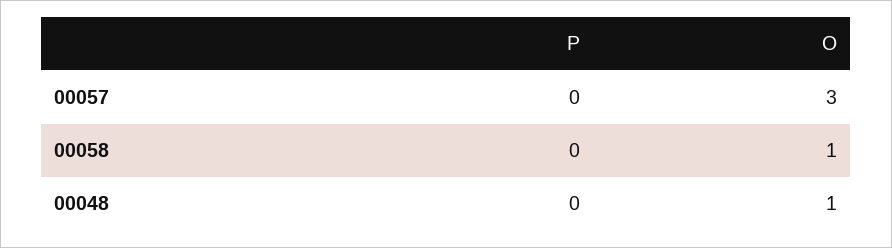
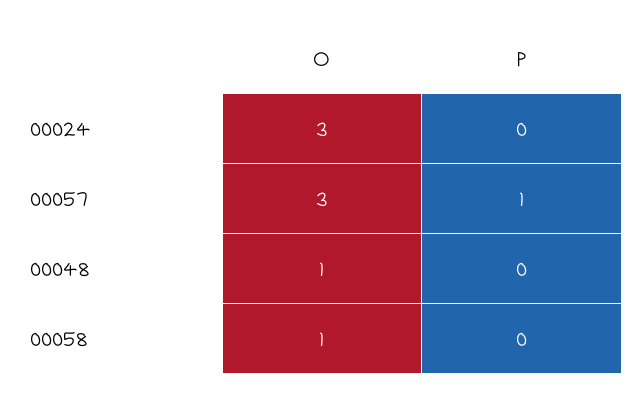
  {
    "P": {
-     "00057": 0,
+     "00057": 1,
      "00058": 0,
-     "00048": 0
+     "00048": 0,
+     "00024": 0
    },
    "O": {
      "00057": 3,
      "00058": 1,
-     "00048": 1
+     "00048": 1,
+     "00024": 3
    }
  }

